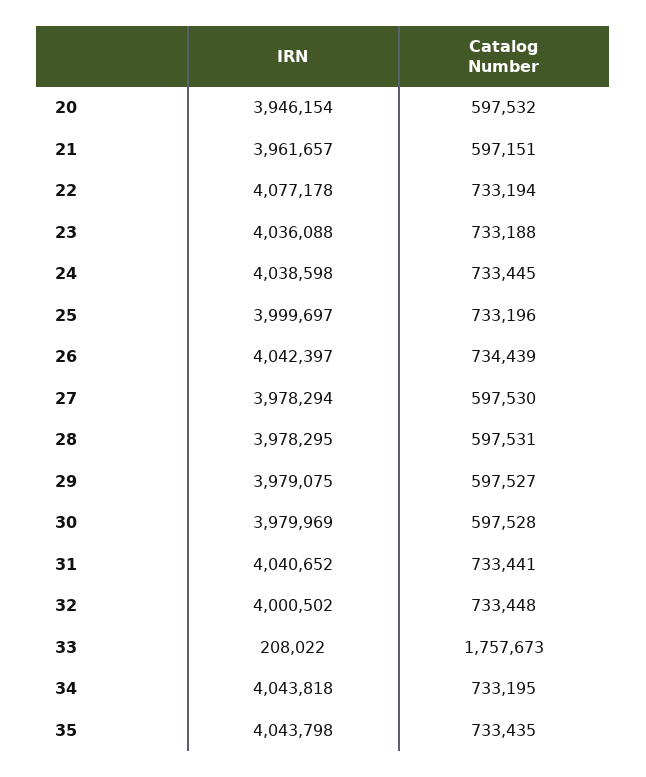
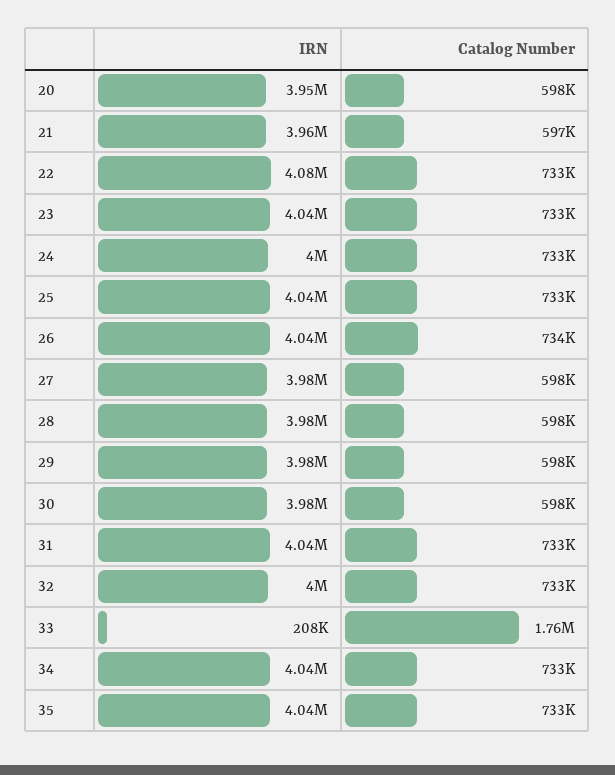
  {
    "IRN": {
      "20": 3946154,
      "21": 3961657,
      "22": 4077178,
      "23": 4036088,
-     "24": 4038598,
+     "24": 4000000,
-     "25": 3999697,
+     "25": 4040000,
      "26": 4042397,
      "27": 3978294,
      "28": 3978295,
      "29": 3979075,
      "30": 3979969,
      "31": 4040652,
      "32": 4000502,
      "33": 208022,
      "34": 4043818,
      "35": 4043798
    },
    "Catalog Number": {
      "20": 597532,
      "21": 597151,
      "22": 733194,
      "23": 733188,
      "24": 733445,
      "25": 733196,
      "26": 734439,
      "27": 597530,
      "28": 597531,
      "29": 597527,
      "30": 597528,
      "31": 733441,
      "32": 733448,
      "33": 1757673,
      "34": 733195,
      "35": 733435
    }
  }

